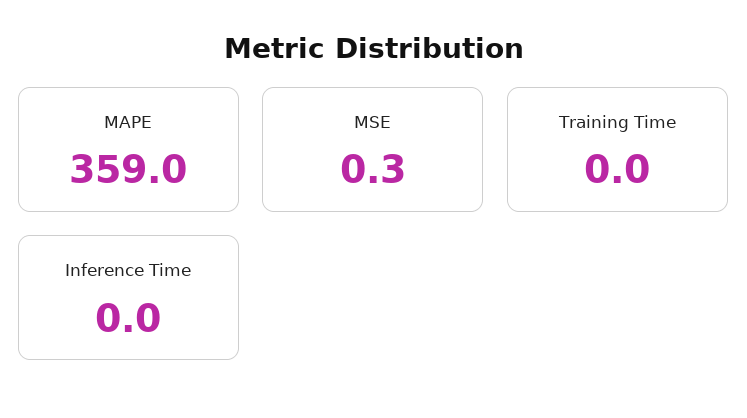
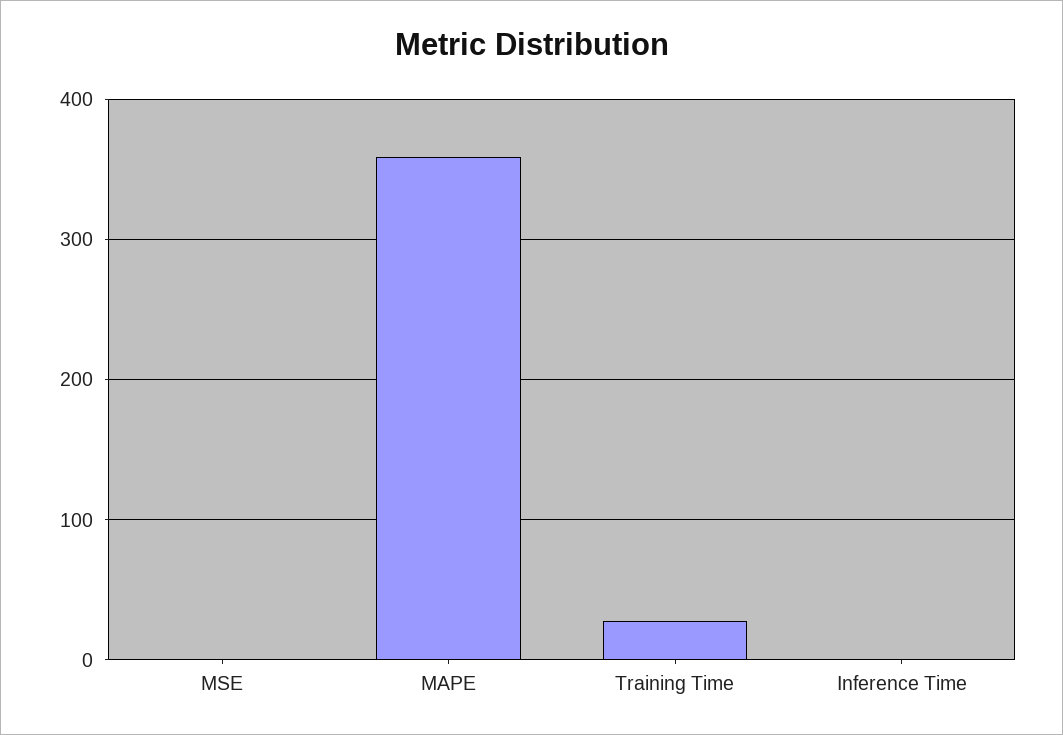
  {
    "MAPE": 359,
    "MSE": 0.3,
-   "Training Time": 0,
+   "Training Time": 30,
    "Inference Time": 0
  }

